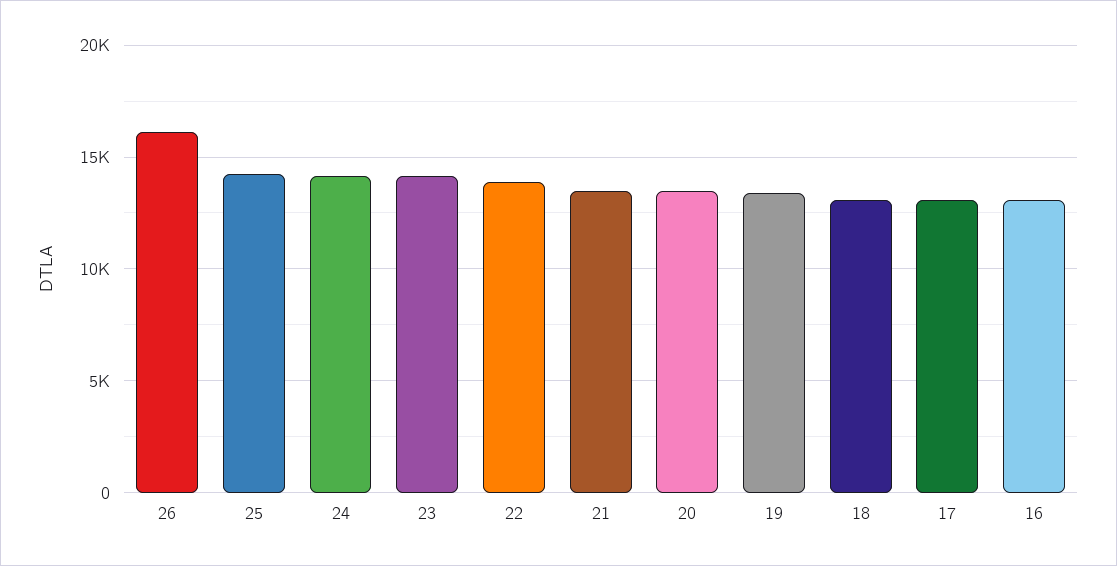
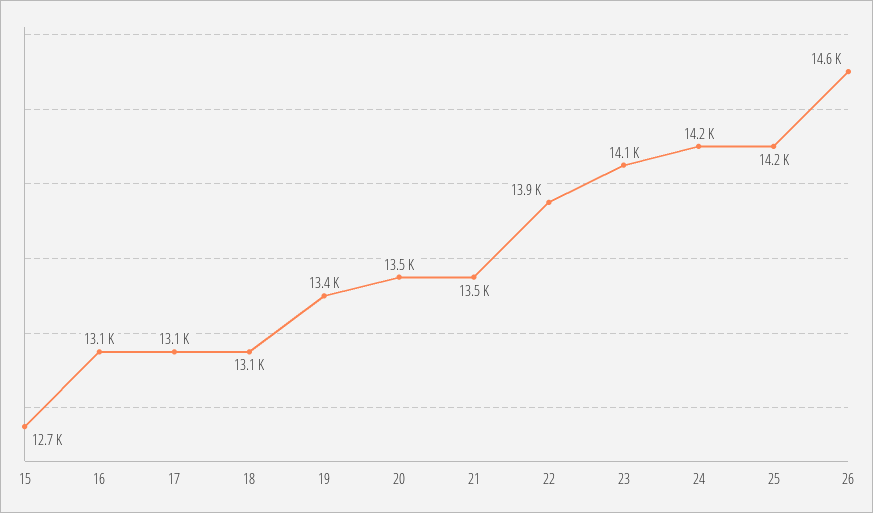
  {
-   "26": 16000,
+   "26": 14600,
    "25": 14200,
    "24": 14200,
    "23": 14100,
    "22": 13900,
    "21": 13500,
    "20": 13500,
    "19": 13400,
    "18": 13100,
    "17": 13100,
-   "16": 13100
+   "16": 13100,
+   "15": 12700
  }

